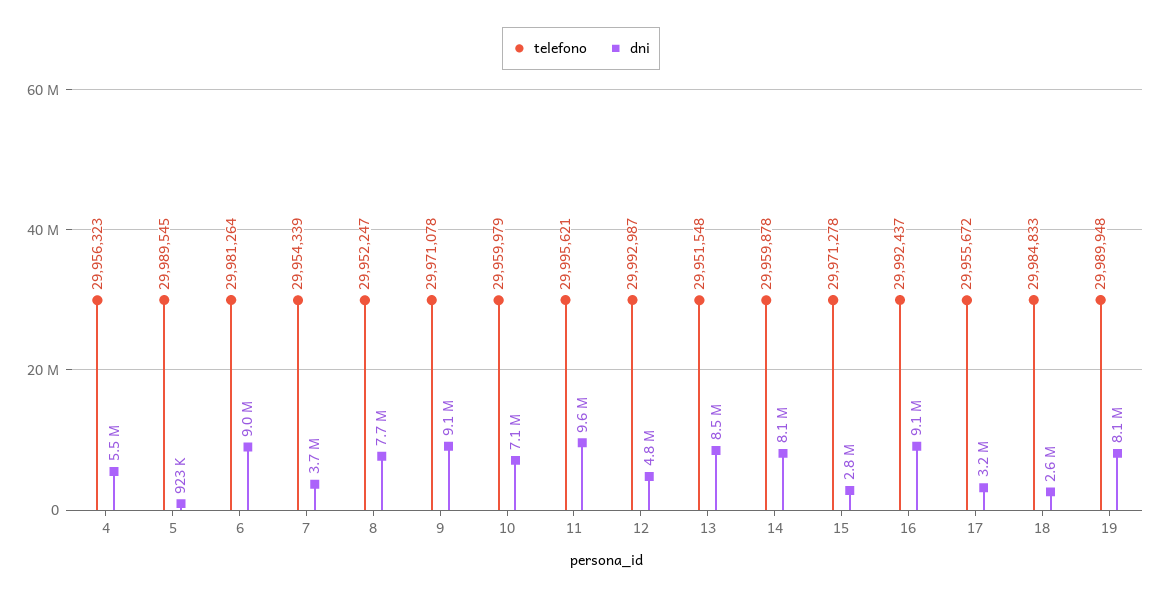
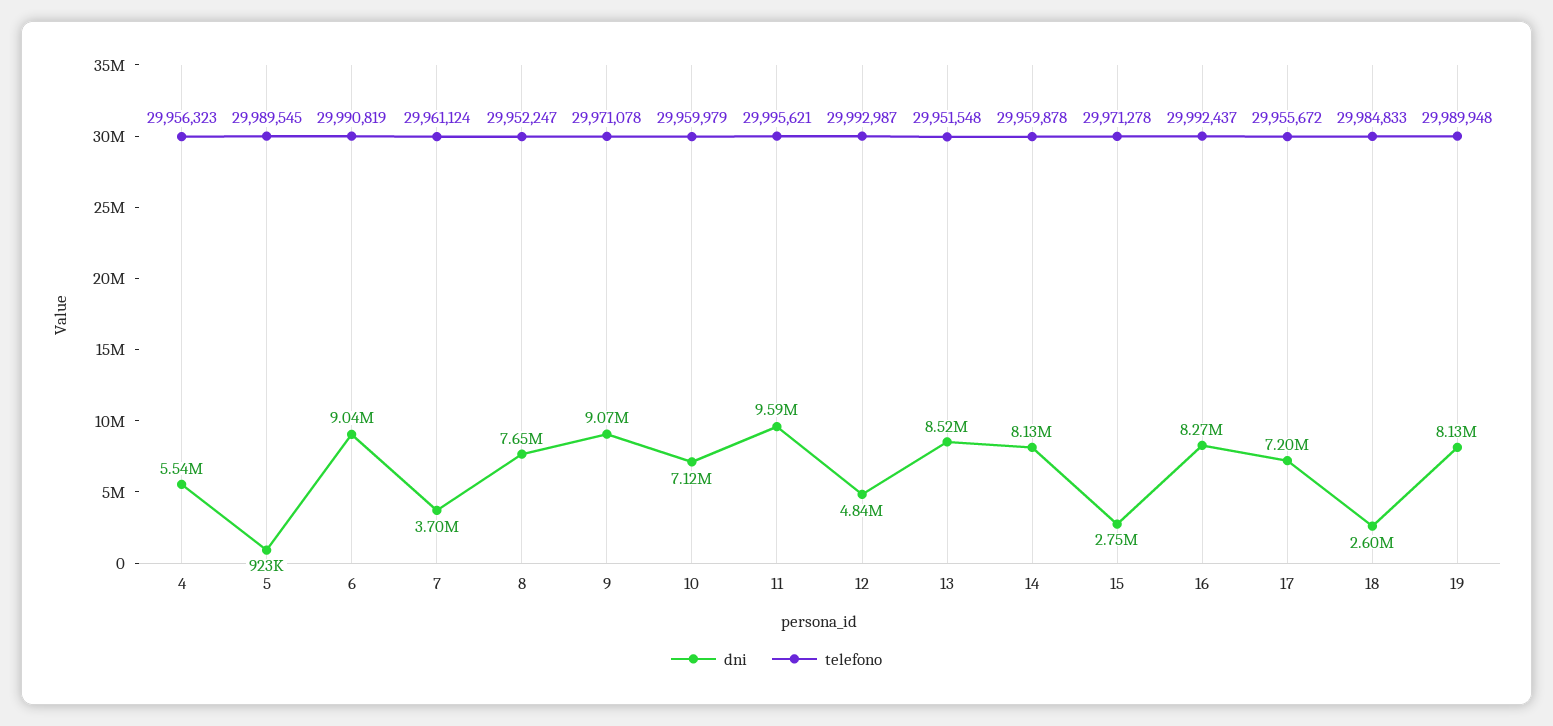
  {
    "telefono": {
      "4": 29956323,
      "5": 29989545,
-     "6": 29981264,
+     "6": 29990819,
-     "7": 29954339,
+     "7": 29961124,
      "8": 29952247,
      "9": 29971078,
      "10": 29959979,
      "11": 29995621,
      "12": 29992987,
      "13": 29951548,
      "14": 29959878,
      "15": 29971278,
      "16": 29992437,
      "17": 29955672,
      "18": 29984833,
      "19": 29989948
    },
    "dni": {
      "4": 5540000,
      "5": 923000,
      "6": 9040000,
      "7": 3700000,
      "8": 7650000,
      "9": 9070000,
      "10": 7120000,
      "11": 9590000,
      "12": 4840000,
      "13": 8520000,
      "14": 8130000,
      "15": 2750000,
-     "16": 9100000,
+     "16": 8270000,
-     "17": 3200000,
+     "17": 7200000,
      "18": 2600000,
      "19": 8130000
    }
  }

